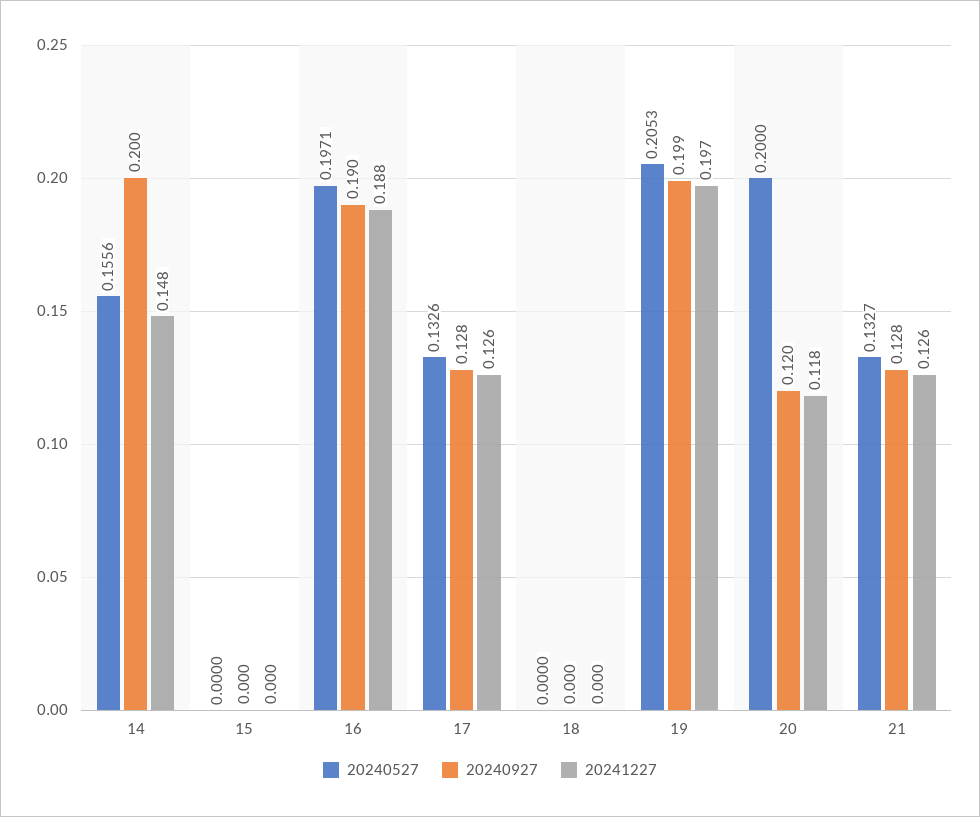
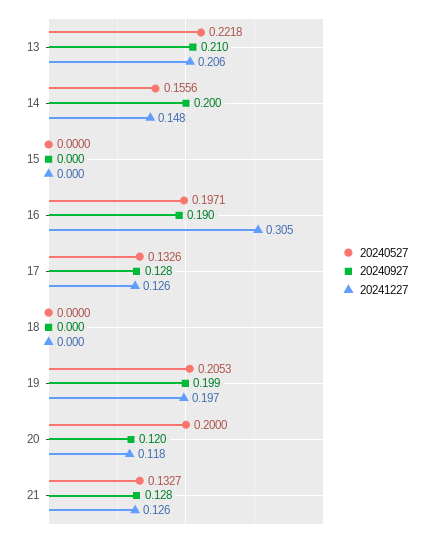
  {
    "20240527": {
      "14": 0.1556,
      "15": 0,
      "16": 0.1971,
      "17": 0.1326,
      "18": 0,
      "19": 0.2053,
      "20": 0.2,
-     "21": 0.1327
+     "21": 0.1327,
+     "13": 0.2218
    },
    "20240927": {
      "14": 0.2,
      "15": 0,
      "16": 0.19,
      "17": 0.128,
      "18": 0,
      "19": 0.199,
      "20": 0.12,
-     "21": 0.128
+     "21": 0.128,
+     "13": 0.21
    },
    "20241227": {
      "14": 0.148,
      "15": 0,
-     "16": 0.188,
+     "16": 0.305,
      "17": 0.126,
      "18": 0,
      "19": 0.197,
      "20": 0.118,
-     "21": 0.126
+     "21": 0.126,
+     "13": 0.206
    }
  }

